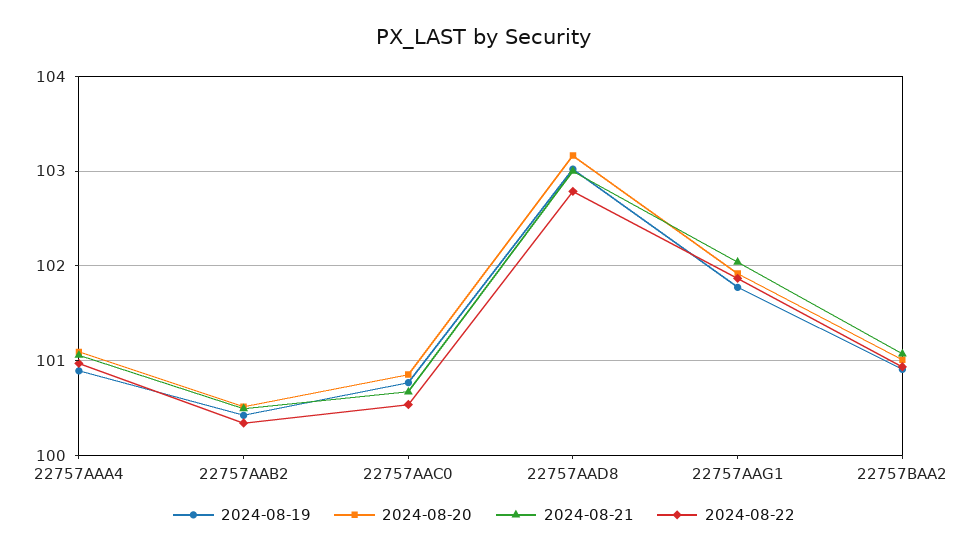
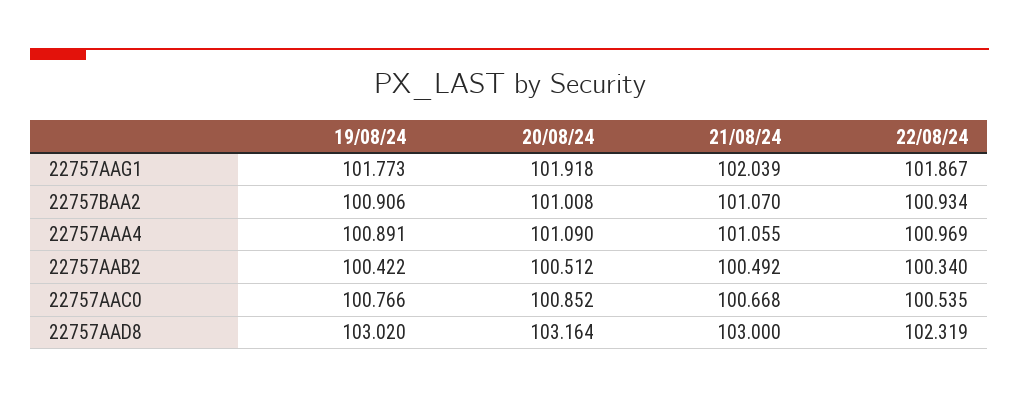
  {
    "2024-08-19": {
      "22757AAA4": 100.891,
      "22757AAB2": 100.422,
      "22757AAC0": 100.766,
      "22757AAD8": 103.02,
      "22757AAG1": 101.773,
      "22757BAA2": 100.906
    },
    "2024-08-20": {
      "22757AAA4": 101.09,
      "22757AAB2": 100.512,
      "22757AAC0": 100.852,
      "22757AAD8": 103.164,
      "22757AAG1": 101.918,
      "22757BAA2": 101.008
    },
    "2024-08-21": {
      "22757AAA4": 101.055,
      "22757AAB2": 100.492,
      "22757AAC0": 100.668,
      "22757AAD8": 103,
      "22757AAG1": 102.039,
      "22757BAA2": 101.07
    },
    "2024-08-22": {
      "22757AAA4": 100.969,
      "22757AAB2": 100.34,
      "22757AAC0": 100.535,
-     "22757AAD8": 102.8,
+     "22757AAD8": 102.319,
      "22757AAG1": 101.867,
      "22757BAA2": 100.934
    }
  }

